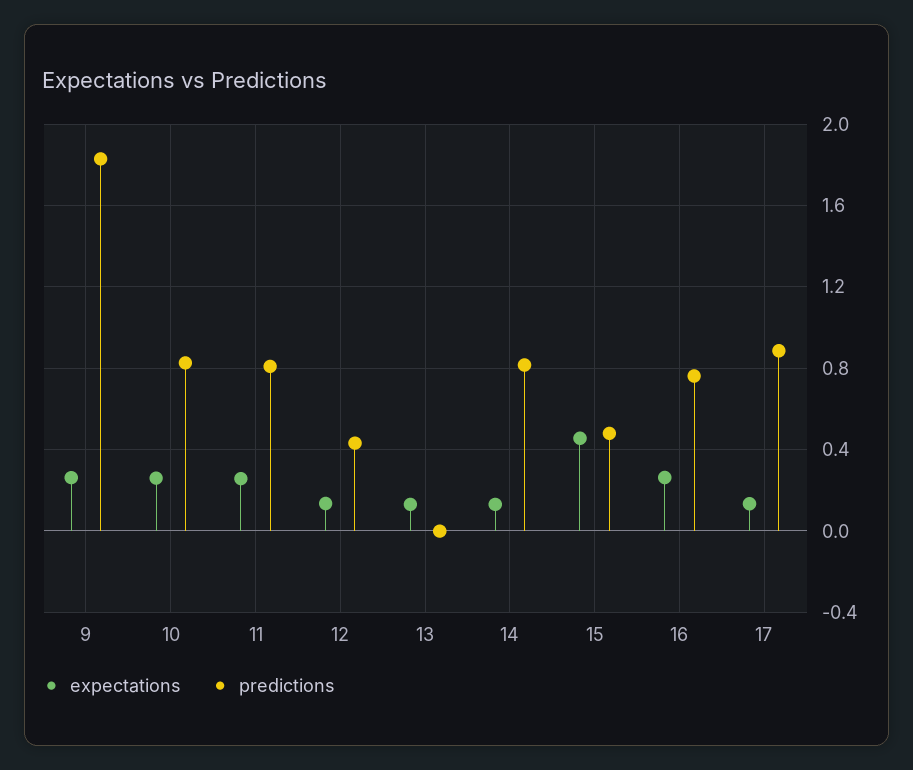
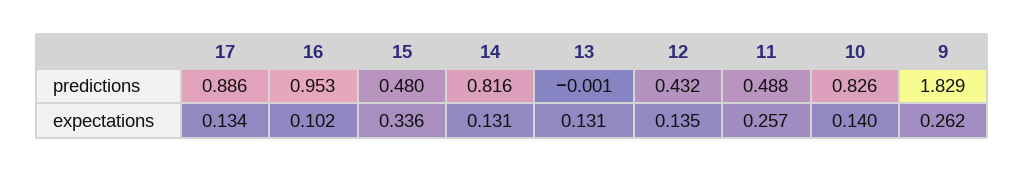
  {
    "expectations": {
      "9": 0.262,
-     "10": 0.25,
+     "10": 0.14,
      "11": 0.257,
      "12": 0.135,
      "13": 0.131,
      "14": 0.131,
-     "15": 0.45,
+     "15": 0.336,
-     "16": 0.25,
+     "16": 0.102,
      "17": 0.134
    },
    "predictions": {
      "9": 1.829,
      "10": 0.826,
-     "11": 0.8,
+     "11": 0.488,
      "12": 0.432,
      "13": -0.001,
      "14": 0.816,
      "15": 0.48,
-     "16": 0.75,
+     "16": 0.953,
      "17": 0.886
    }
  }

